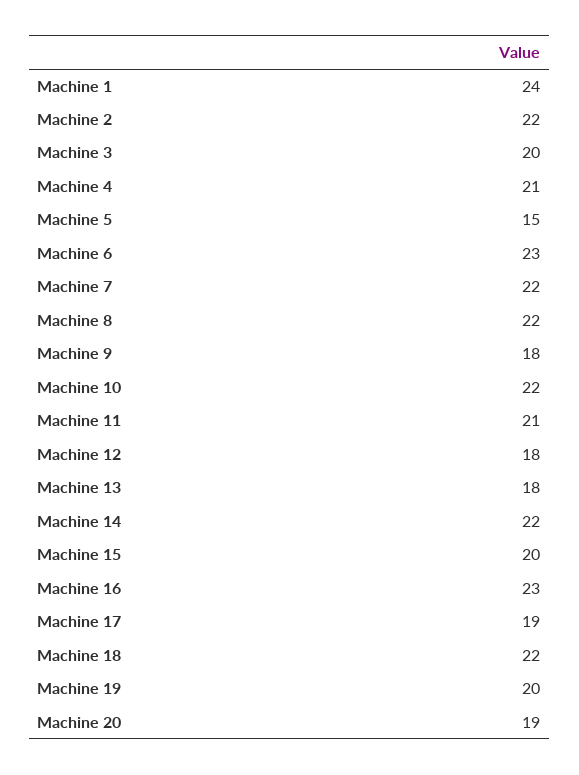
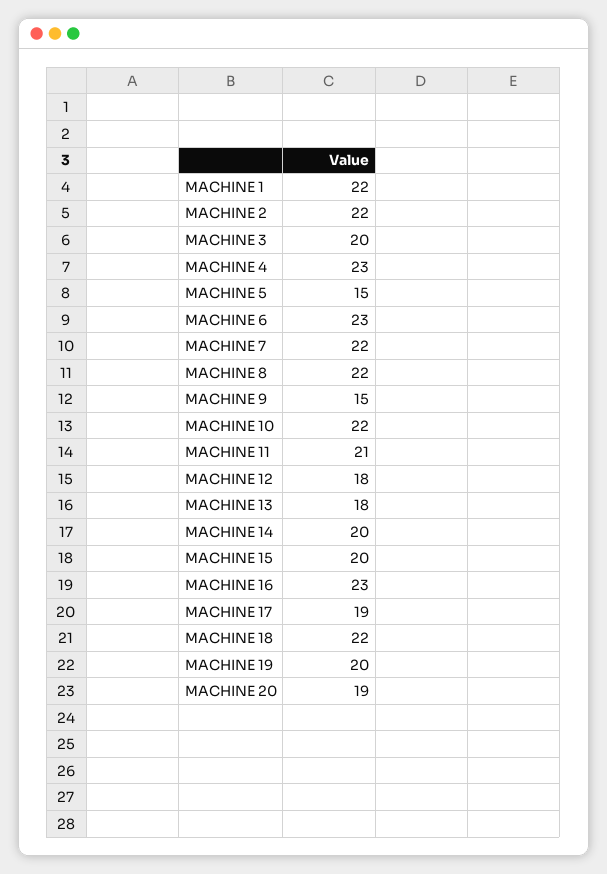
  {
-   "Machine 1": 24,
+   "Machine 1": 22,
    "Machine 2": 22,
    "Machine 3": 20,
-   "Machine 4": 21,
+   "Machine 4": 23,
    "Machine 5": 15,
    "Machine 6": 23,
    "Machine 7": 22,
    "Machine 8": 22,
-   "Machine 9": 18,
+   "Machine 9": 15,
    "Machine 10": 22,
    "Machine 11": 21,
    "Machine 12": 18,
    "Machine 13": 18,
-   "Machine 14": 22,
+   "Machine 14": 20,
    "Machine 15": 20,
    "Machine 16": 23,
    "Machine 17": 19,
    "Machine 18": 22,
    "Machine 19": 20,
    "Machine 20": 19
  }

